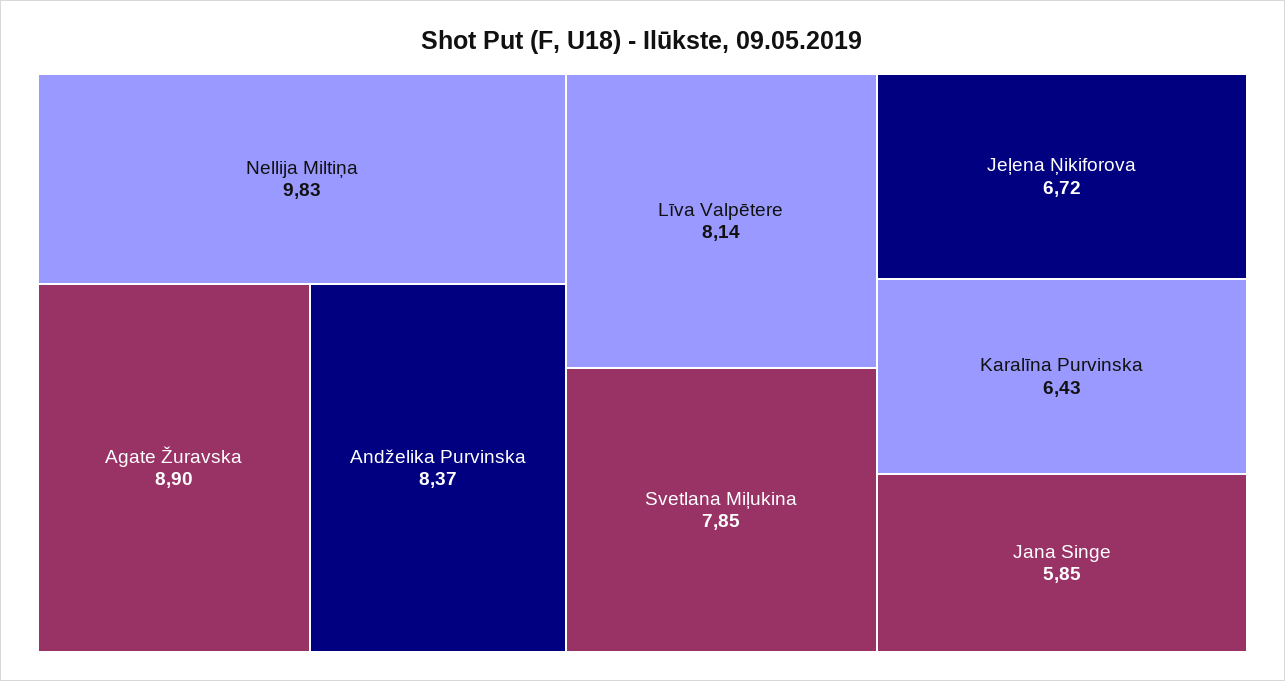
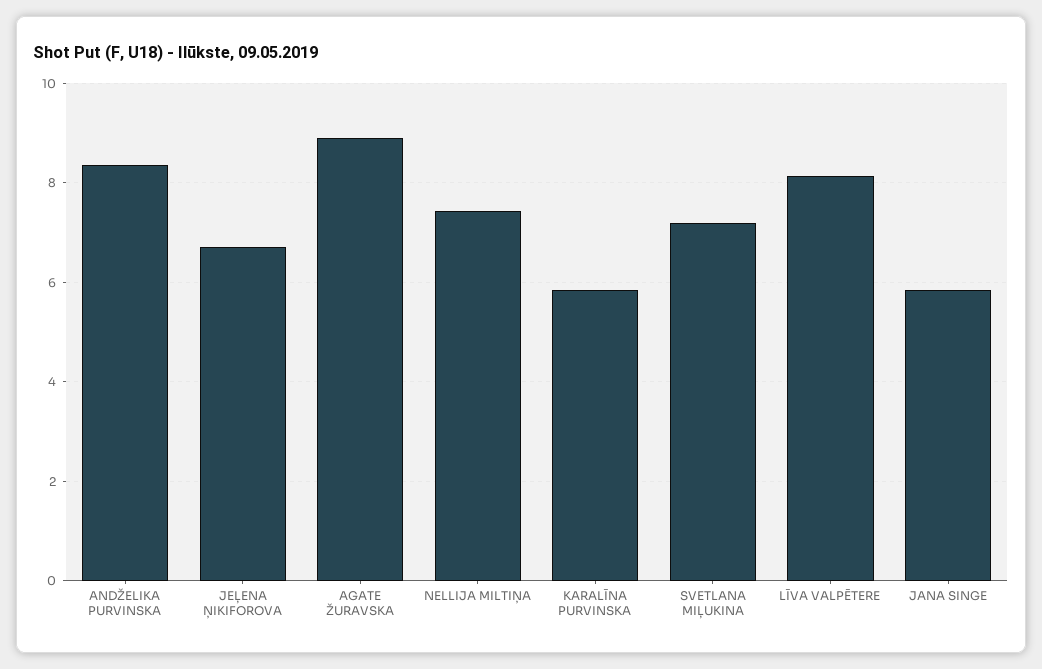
  {
-   "Nellija Miltiņa": 9.83,
+   "Nellija Miltiņa": 7.4,
    "Agate Žuravska": 8.9,
    "Andželika Purvinska": 8.37,
    "Līva Valpētere": 8.14,
-   "Svetlana Miļukina": 7.85,
+   "Svetlana Miļukina": 7.2,
    "Jeļena Ņikiforova": 6.72,
-   "Karalīna Purvinska": 6.43,
+   "Karalīna Purvinska": 5.8,
    "Jana Singe": 5.85
  }

